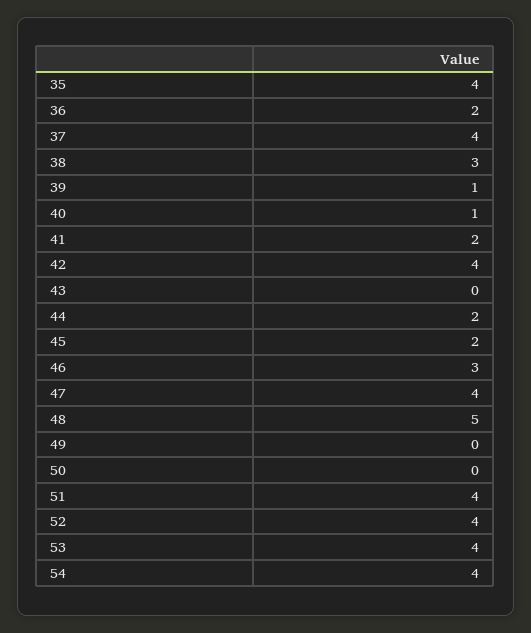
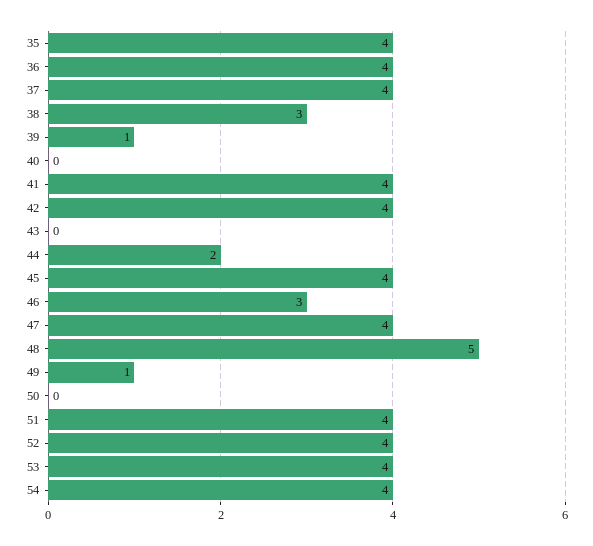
  {
    "35": 4,
-   "36": 2,
+   "36": 4,
    "37": 4,
    "38": 3,
    "39": 1,
-   "40": 1,
+   "40": 0,
-   "41": 2,
+   "41": 4,
    "42": 4,
    "43": 0,
    "44": 2,
-   "45": 2,
+   "45": 4,
    "46": 3,
    "47": 4,
    "48": 5,
-   "49": 0,
+   "49": 1,
    "50": 0,
    "51": 4,
    "52": 4,
    "53": 4,
    "54": 4
  }

